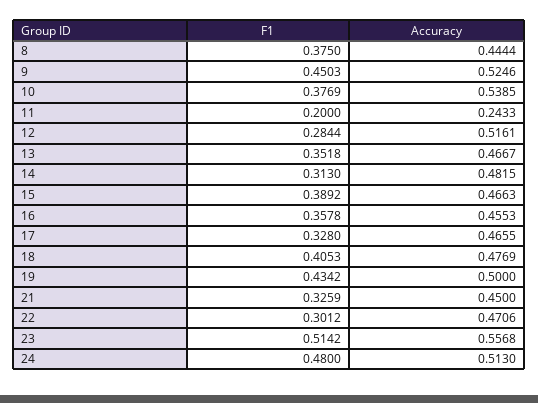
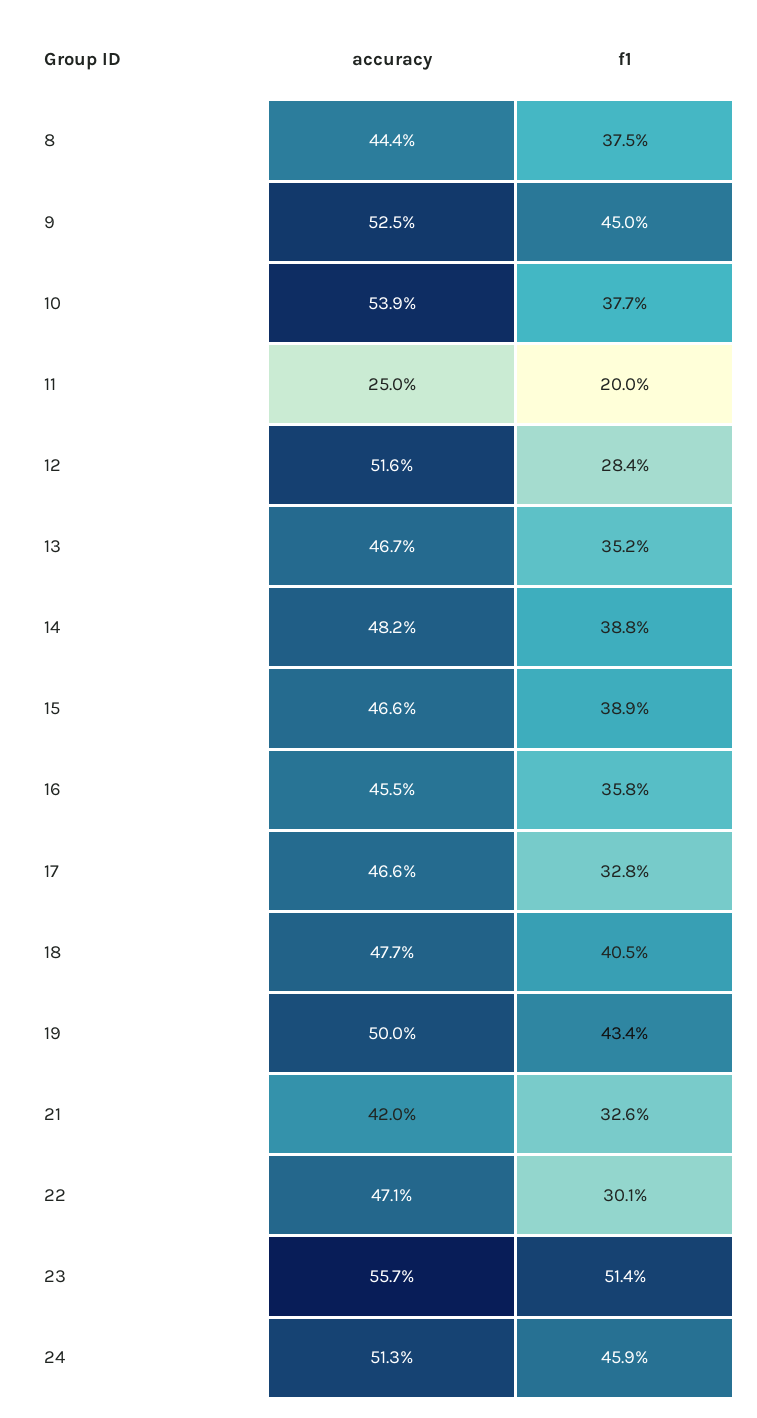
  {
    "F1": {
      "8": 0.375,
      "9": 0.4503,
      "10": 0.3769,
      "11": 0.2,
      "12": 0.2844,
      "13": 0.3518,
-     "14": 0.313,
+     "14": 0.388,
      "15": 0.3892,
      "16": 0.3578,
      "17": 0.328,
      "18": 0.4053,
      "19": 0.4342,
      "21": 0.3259,
      "22": 0.3012,
      "23": 0.5142,
-     "24": 0.48
+     "24": 0.459
    },
    "Accuracy": {
      "8": 0.4444,
      "9": 0.5246,
      "10": 0.5385,
-     "11": 0.2433,
+     "11": 0.25,
      "12": 0.5161,
      "13": 0.4667,
      "14": 0.4815,
      "15": 0.4663,
      "16": 0.4553,
      "17": 0.4655,
      "18": 0.4769,
      "19": 0.5,
-     "21": 0.45,
+     "21": 0.42,
      "22": 0.4706,
      "23": 0.5568,
      "24": 0.513
    }
  }

